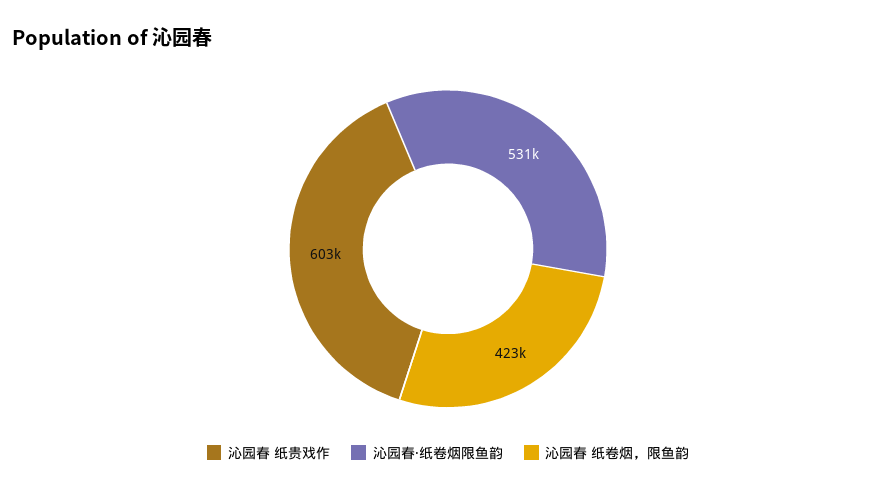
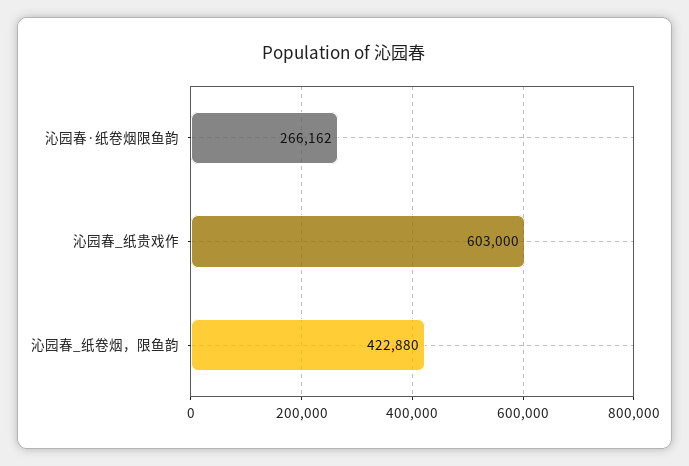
  {
    "沁园春 纸贵戏作": 603000,
-   "沁园春·纸卷烟限鱼韵": 531000,
+   "沁园春·纸卷烟限鱼韵": 266162,
    "沁园春 纸卷烟，限鱼韵": 422880
  }

